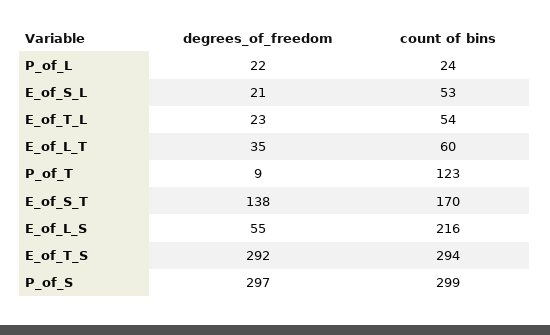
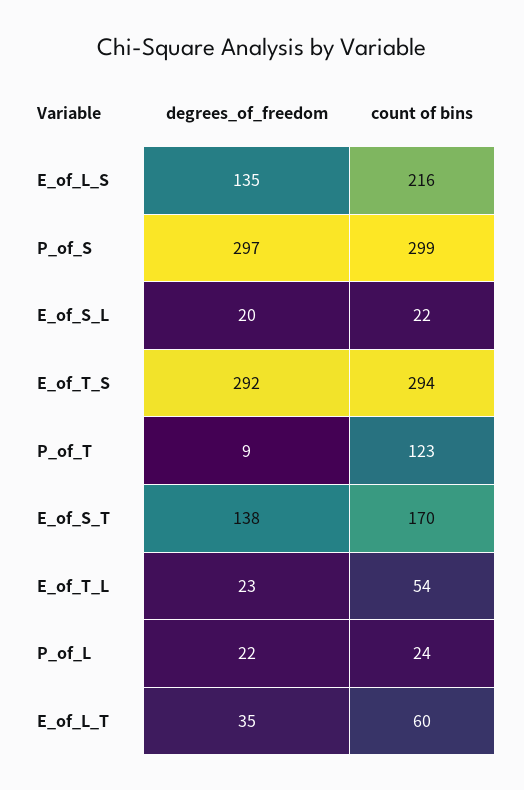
  {
    "degrees_of_freedom": {
      "P_of_L": 22,
-     "E_of_S_L": 21,
+     "E_of_S_L": 20,
      "E_of_T_L": 23,
      "E_of_L_T": 35,
      "P_of_T": 9,
      "E_of_S_T": 138,
-     "E_of_L_S": 55,
+     "E_of_L_S": 135,
      "E_of_T_S": 292,
      "P_of_S": 297
    },
    "count of bins": {
      "P_of_L": 24,
-     "E_of_S_L": 53,
+     "E_of_S_L": 22,
      "E_of_T_L": 54,
      "E_of_L_T": 60,
      "P_of_T": 123,
      "E_of_S_T": 170,
      "E_of_L_S": 216,
      "E_of_T_S": 294,
      "P_of_S": 299
    }
  }

